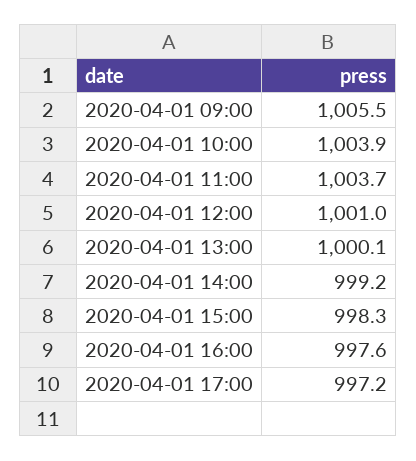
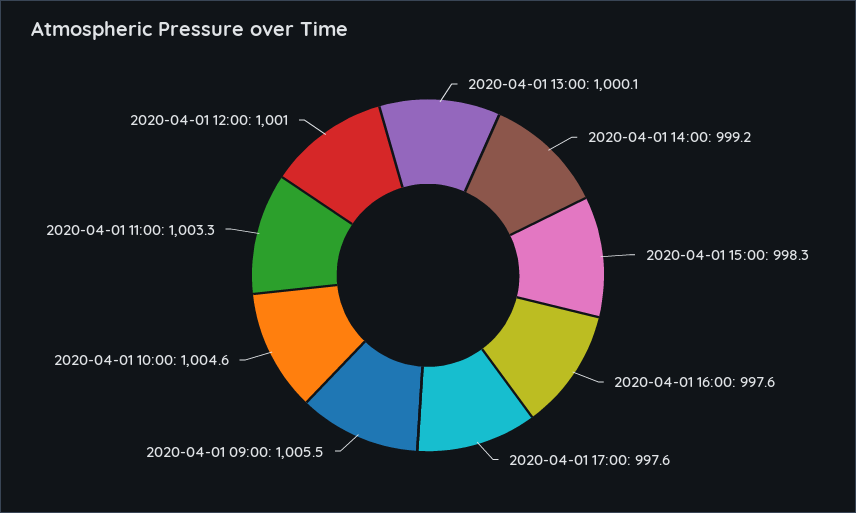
  {
    "2020-04-01 09:00": 1005.5,
-   "2020-04-01 10:00": 1003.9,
+   "2020-04-01 10:00": 1004.6,
-   "2020-04-01 11:00": 1003.7,
+   "2020-04-01 11:00": 1003.3,
    "2020-04-01 12:00": 1001,
    "2020-04-01 13:00": 1000.1,
    "2020-04-01 14:00": 999.2,
    "2020-04-01 15:00": 998.3,
    "2020-04-01 16:00": 997.6,
-   "2020-04-01 17:00": 997.2
+   "2020-04-01 17:00": 997.6
  }

